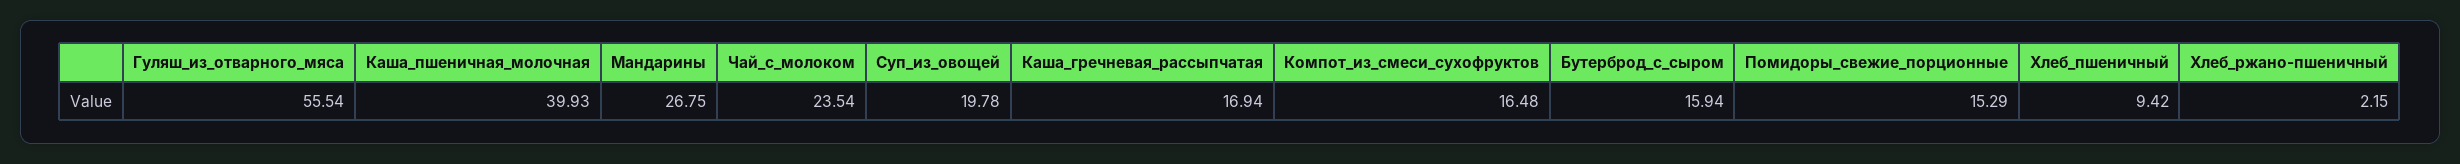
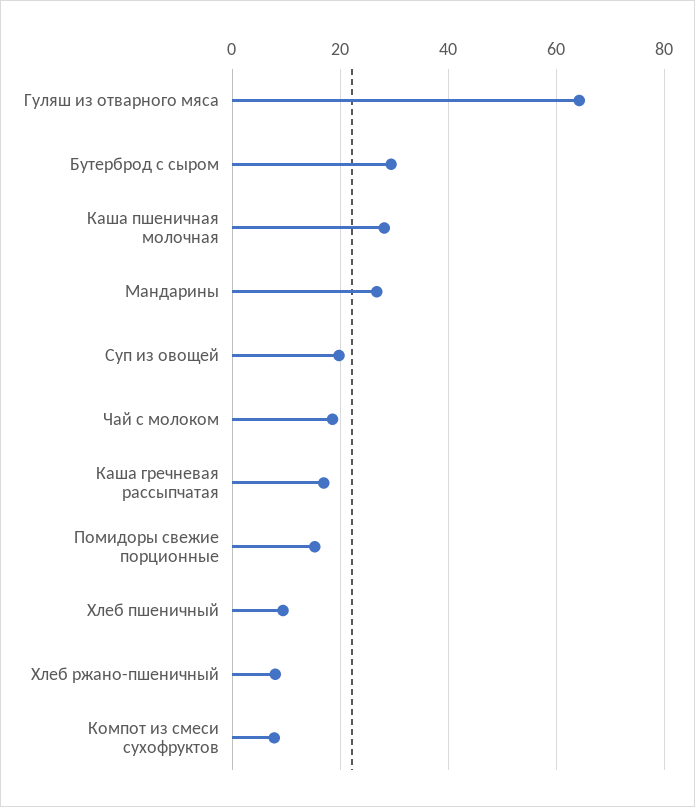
  {
-   "Гуляш_из_отварного_мяса": 55.54,
+   "Гуляш_из_отварного_мяса": 64,
-   "Каша_пшеничная_молочная": 39.93,
+   "Каша_пшеничная_молочная": 28,
    "Мандарины": 26.75,
-   "Чай_с_молоком": 23.54,
+   "Чай_с_молоком": 18,
    "Суп_из_овощей": 19.78,
    "Каша_гречневая_рассыпчатая": 16.94,
-   "Компот_из_смеси_сухофруктов": 16.48,
+   "Компот_из_смеси_сухофруктов": 8,
-   "Бутерброд_с_сыром": 15.94,
+   "Бутерброд_с_сыром": 30,
    "Помидоры_свежие_порционные": 15.29,
    "Хлеб_пшеничный": 9.42,
-   "Хлеб_ржано-пшеничный": 2.15
+   "Хлеб_ржано-пшеничный": 8
  }

